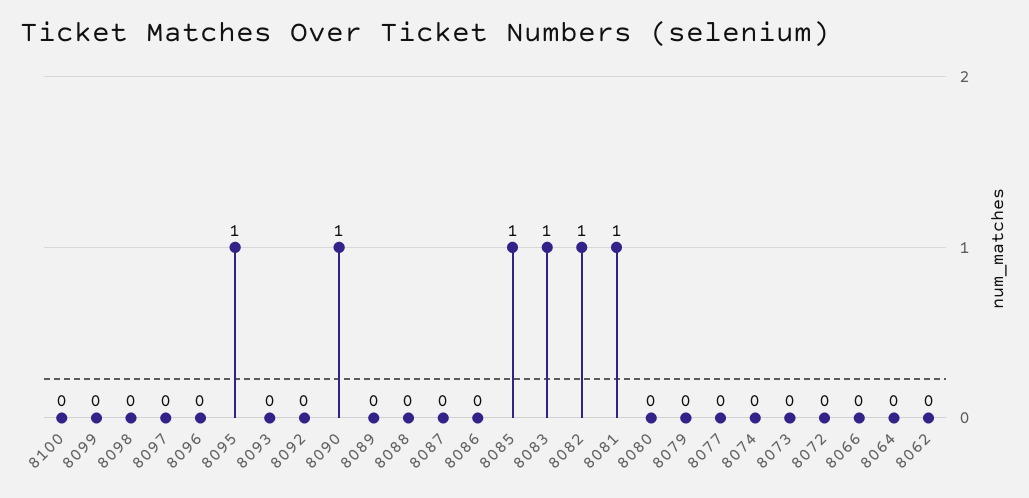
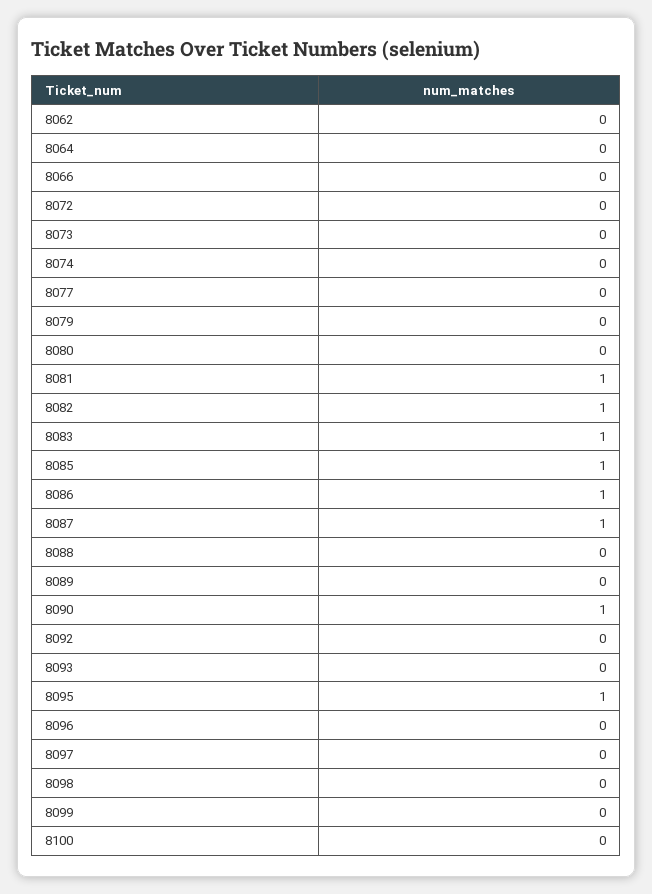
  {
    "8100": 0,
    "8099": 0,
    "8098": 0,
    "8097": 0,
    "8096": 0,
    "8095": 1,
    "8093": 0,
    "8092": 0,
    "8090": 1,
    "8089": 0,
    "8088": 0,
-   "8087": 0,
+   "8087": 1,
-   "8086": 0,
+   "8086": 1,
    "8085": 1,
    "8083": 1,
    "8082": 1,
    "8081": 1,
    "8080": 0,
    "8079": 0,
    "8077": 0,
    "8074": 0,
    "8073": 0,
    "8072": 0,
    "8066": 0,
    "8064": 0,
    "8062": 0
  }

